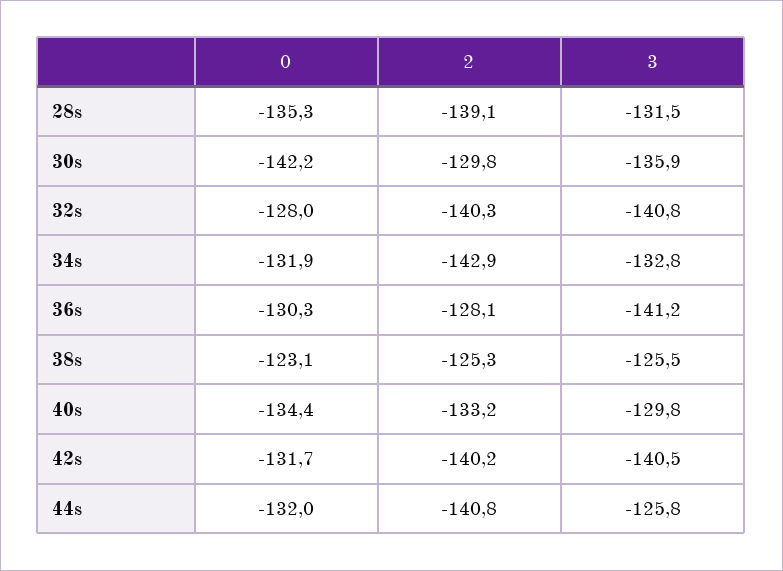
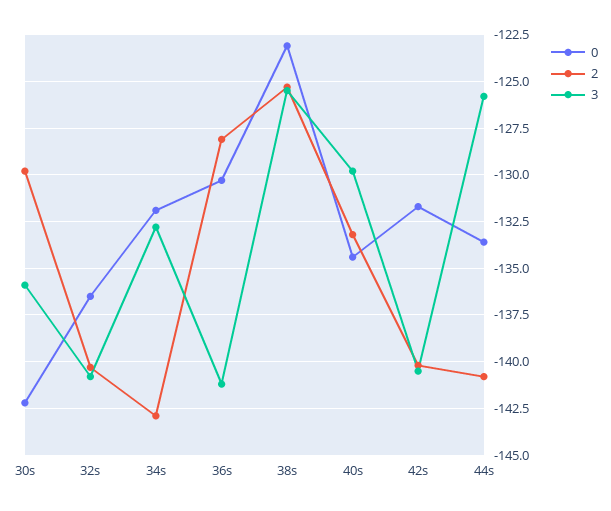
  {
    "0": {
-     "28s": -135.3,
      "30s": -142.2,
-     "32s": -128,
+     "32s": -136.5,
      "34s": -131.9,
      "36s": -130.3,
      "38s": -123.1,
      "40s": -134.4,
      "42s": -131.7,
-     "44s": -132
+     "44s": -133.5
    },
    "2": {
-     "28s": -139.1,
      "30s": -129.8,
      "32s": -140.3,
      "34s": -142.9,
      "36s": -128.1,
      "38s": -125.3,
      "40s": -133.2,
      "42s": -140.2,
      "44s": -140.8
    },
    "3": {
-     "28s": -131.5,
      "30s": -135.9,
      "32s": -140.8,
      "34s": -132.8,
      "36s": -141.2,
      "38s": -125.5,
      "40s": -129.8,
      "42s": -140.5,
      "44s": -125.8
    }
  }

